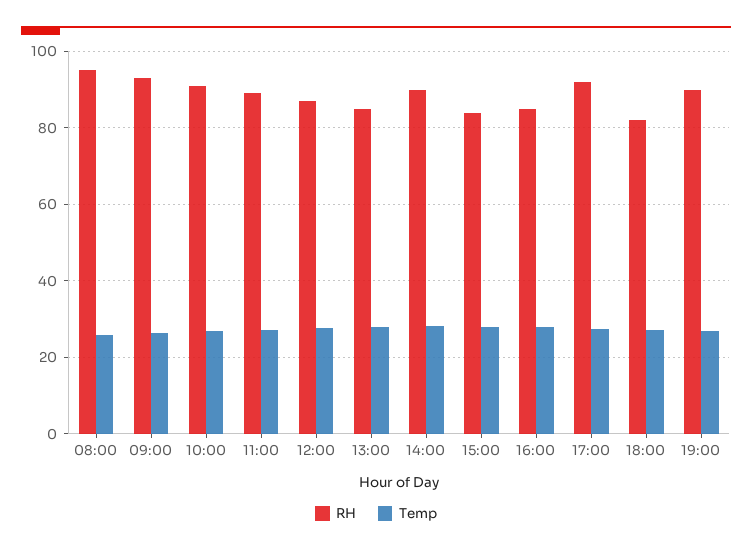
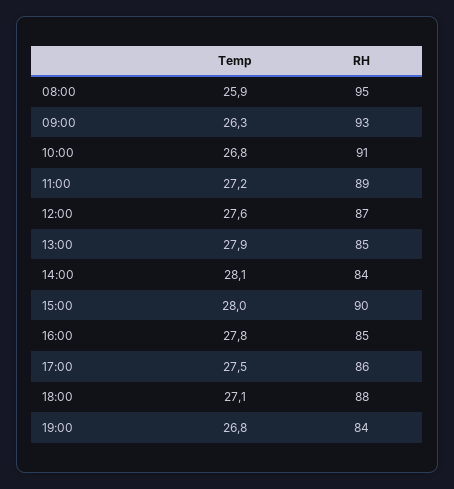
  {
    "RH": {
      "08:00": 95,
      "09:00": 93,
      "10:00": 91,
      "11:00": 89,
      "12:00": 87,
      "13:00": 85,
-     "14:00": 90,
+     "14:00": 84,
-     "15:00": 84,
+     "15:00": 90,
      "16:00": 85,
-     "17:00": 92,
+     "17:00": 86,
-     "18:00": 82,
+     "18:00": 88,
-     "19:00": 90
+     "19:00": 84
    },
    "Temp": {
      "08:00": 25.9,
      "09:00": 26.3,
      "10:00": 26.8,
      "11:00": 27.2,
      "12:00": 27.6,
      "13:00": 27.9,
      "14:00": 28.1,
      "15:00": 28,
      "16:00": 27.8,
      "17:00": 27.5,
      "18:00": 27.1,
      "19:00": 26.8
    }
  }

